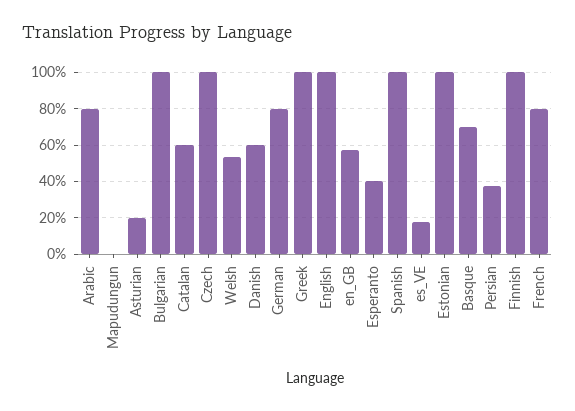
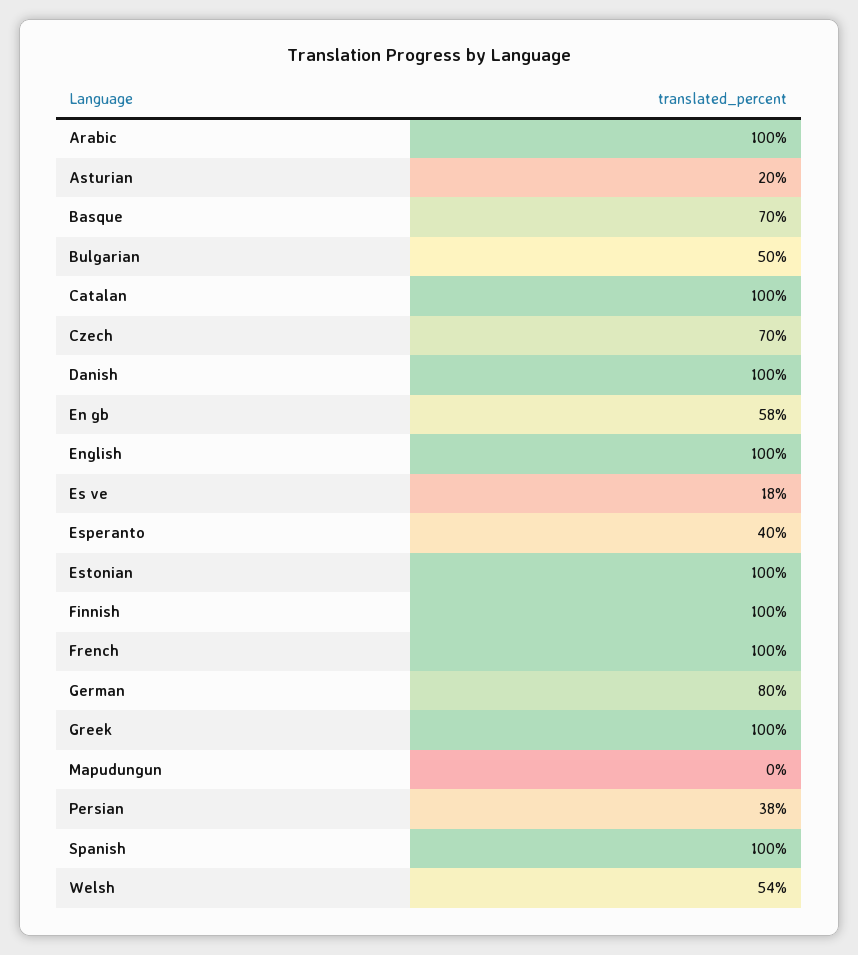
  {
-   "Arabic": 80,
+   "Arabic": 100,
    "Mapudungun": 0,
    "Asturian": 20,
-   "Bulgarian": 100,
+   "Bulgarian": 50,
-   "Catalan": 60,
+   "Catalan": 100,
-   "Czech": 100,
+   "Czech": 70,
    "Welsh": 54,
-   "Danish": 60,
+   "Danish": 100,
    "German": 80,
    "Greek": 100,
    "English": 100,
    "en_GB": 58,
    "Esperanto": 40,
    "Spanish": 100,
    "es_VE": 18,
    "Estonian": 100,
    "Basque": 70,
    "Persian": 38,
    "Finnish": 100,
-   "French": 80
+   "French": 100
  }

